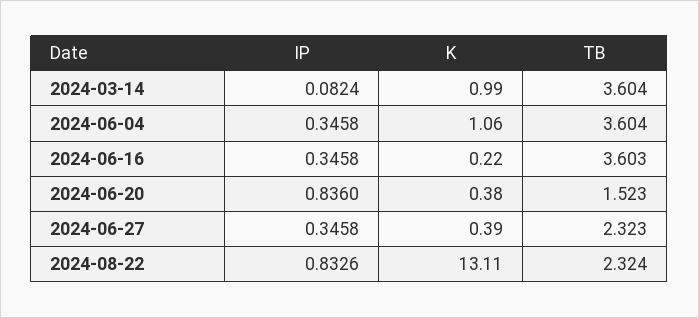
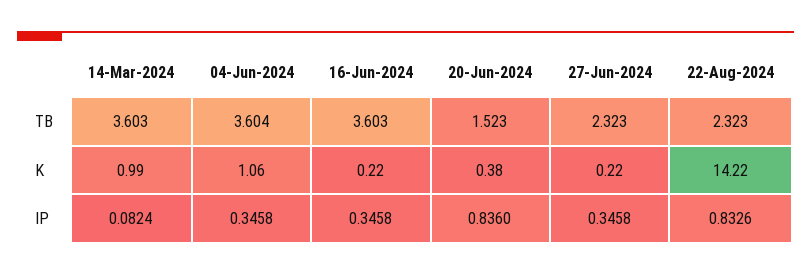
  {
    "IP": {
      "2024-03-14": 0.0824,
      "2024-06-04": 0.3458,
      "2024-06-16": 0.3458,
      "2024-06-20": 0.836,
      "2024-06-27": 0.3458,
      "2024-08-22": 0.8326
    },
    "K": {
      "2024-03-14": 0.99,
      "2024-06-04": 1.06,
      "2024-06-16": 0.22,
      "2024-06-20": 0.38,
-     "2024-06-27": 0.39,
+     "2024-06-27": 0.22,
-     "2024-08-22": 13.11
+     "2024-08-22": 14.22
    },
    "TB": {
-     "2024-03-14": 3.604,
+     "2024-03-14": 3.603,
      "2024-06-04": 3.604,
      "2024-06-16": 3.603,
      "2024-06-20": 1.523,
      "2024-06-27": 2.323,
-     "2024-08-22": 2.324
+     "2024-08-22": 2.323
    }
  }

